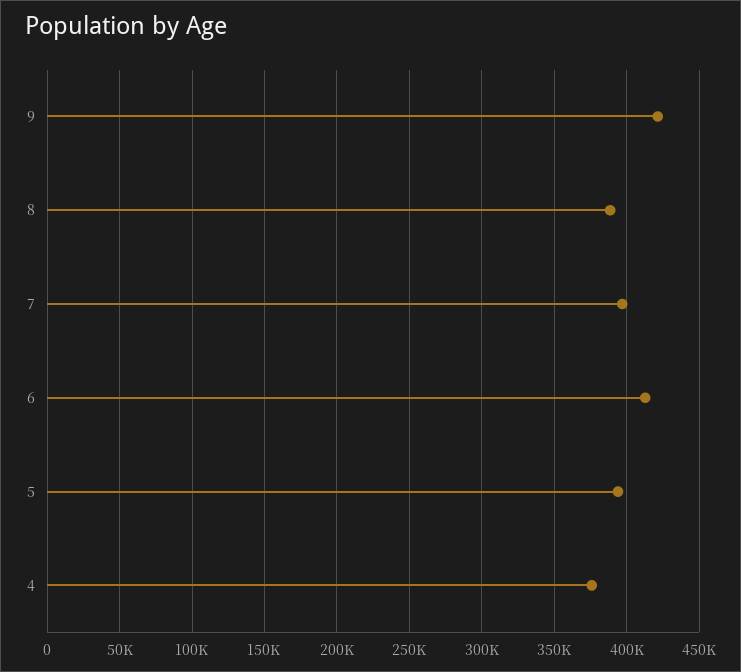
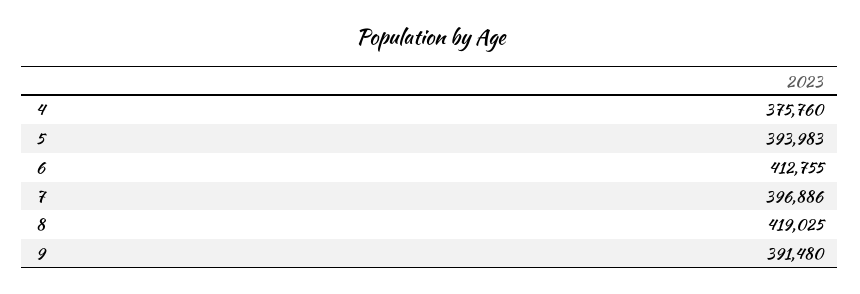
  {
-   "9": 420000,
+   "9": 391480,
-   "8": 390000,
+   "8": 419025,
    "7": 396886,
    "6": 412755,
    "5": 393983,
    "4": 375760
  }

